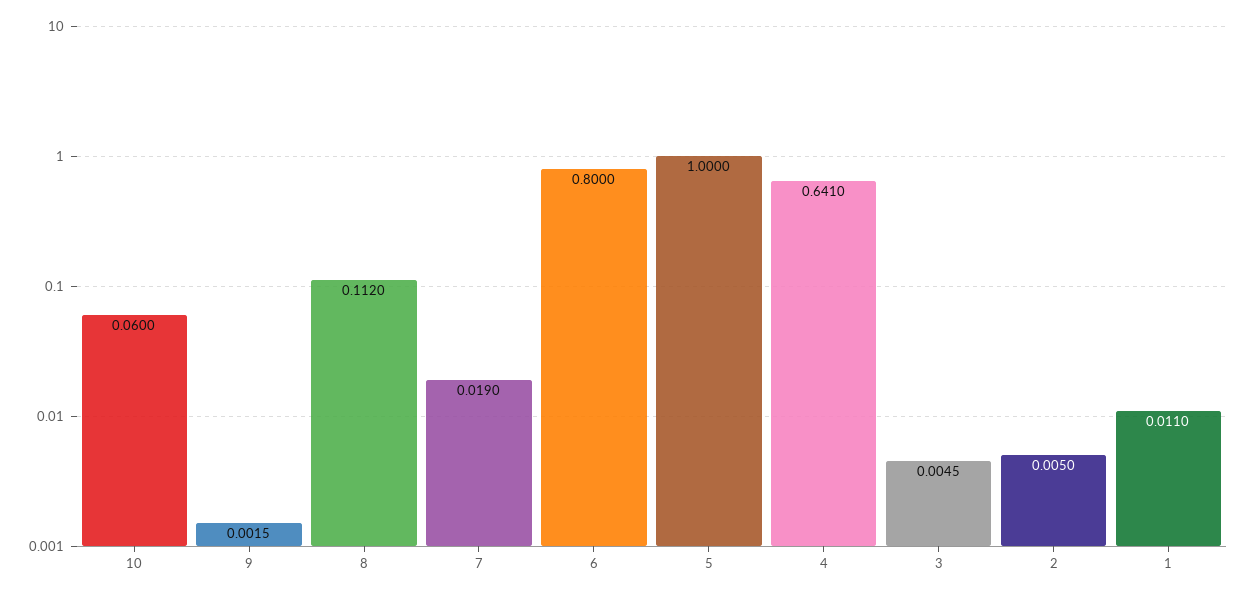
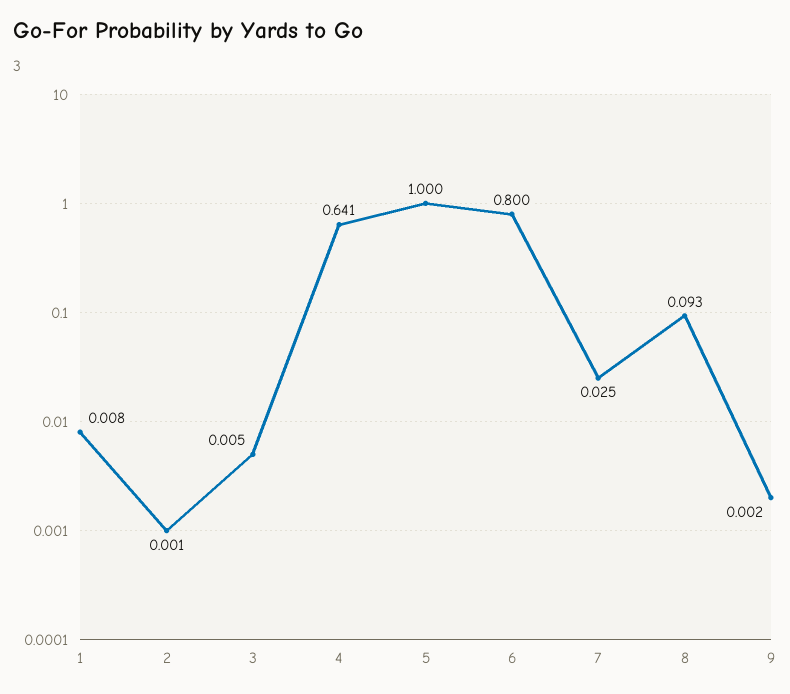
  {
-   "10": 0.06,
    "9": 0.0015,
-   "8": 0.112,
+   "8": 0.093,
-   "7": 0.019,
+   "7": 0.025,
    "6": 0.8,
    "5": 1,
    "4": 0.641,
    "3": 0.0045,
-   "2": 0.005,
+   "2": 0.001,
-   "1": 0.011
+   "1": 0.008
  }

